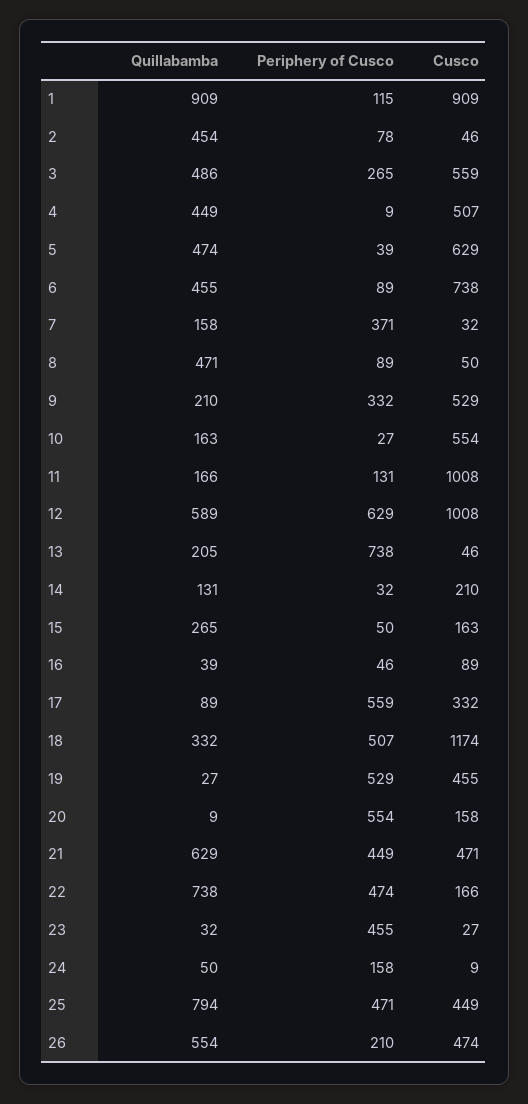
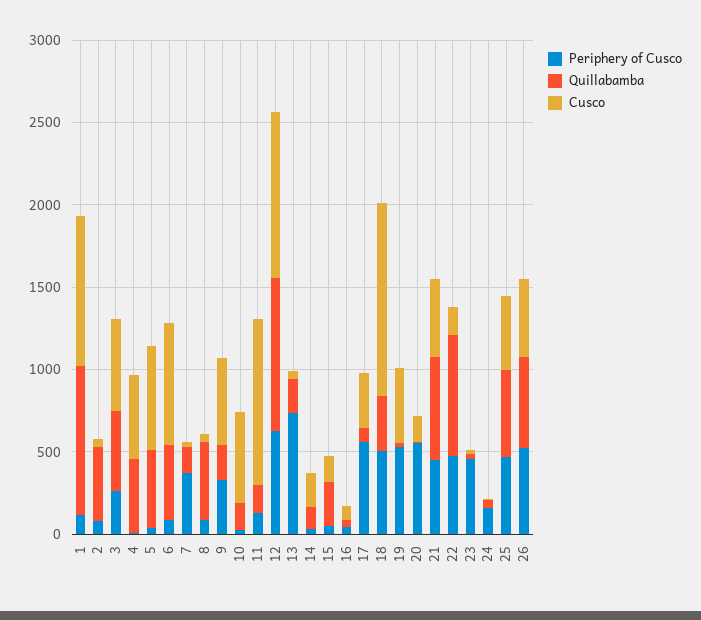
  {
    "Quillabamba": {
      "1": 909,
      "2": 454,
      "3": 486,
      "4": 449,
      "5": 474,
      "6": 455,
      "7": 158,
      "8": 471,
      "9": 210,
      "10": 163,
      "11": 166,
-     "12": 589,
+     "12": 900,
      "13": 205,
      "14": 131,
      "15": 265,
      "16": 39,
      "17": 89,
      "18": 332,
      "19": 27,
      "20": 9,
      "21": 629,
      "22": 738,
      "23": 32,
      "24": 50,
-     "25": 794,
+     "25": 500,
      "26": 554
    },
    "Periphery of Cusco": {
      "1": 115,
      "2": 78,
      "3": 265,
      "4": 9,
      "5": 39,
      "6": 89,
      "7": 371,
      "8": 89,
      "9": 332,
      "10": 27,
      "11": 131,
      "12": 629,
      "13": 738,
      "14": 32,
      "15": 50,
      "16": 46,
      "17": 559,
      "18": 507,
      "19": 529,
      "20": 554,
      "21": 449,
      "22": 474,
      "23": 455,
      "24": 158,
      "25": 471,
-     "26": 210
+     "26": 500
    },
    "Cusco": {
      "1": 909,
      "2": 46,
      "3": 559,
      "4": 507,
      "5": 629,
      "6": 738,
      "7": 32,
      "8": 50,
      "9": 529,
      "10": 554,
      "11": 1008,
      "12": 1008,
      "13": 46,
      "14": 210,
      "15": 163,
      "16": 89,
      "17": 332,
      "18": 1174,
      "19": 455,
      "20": 158,
      "21": 471,
      "22": 166,
      "23": 27,
      "24": 9,
      "25": 449,
      "26": 474
    }
  }

